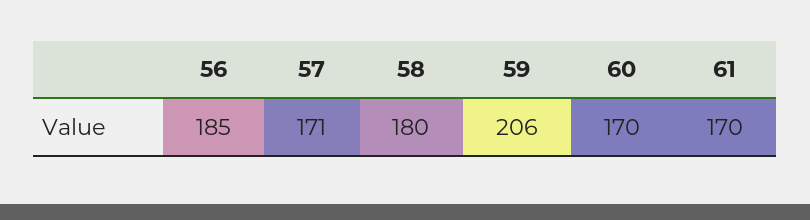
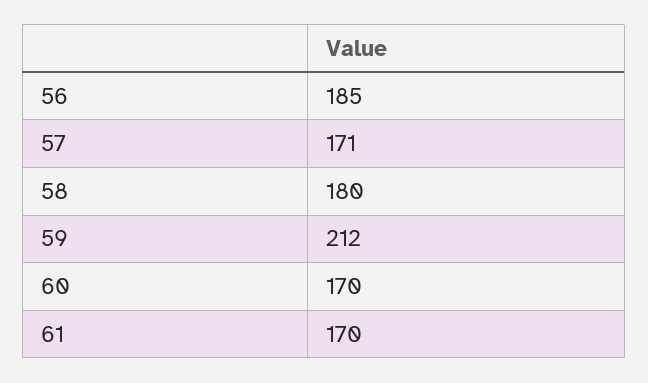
  {
    "56": 185,
    "57": 171,
    "58": 180,
-   "59": 206,
+   "59": 212,
    "60": 170,
    "61": 170
  }

